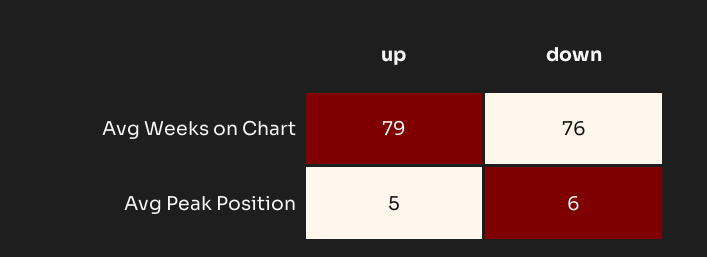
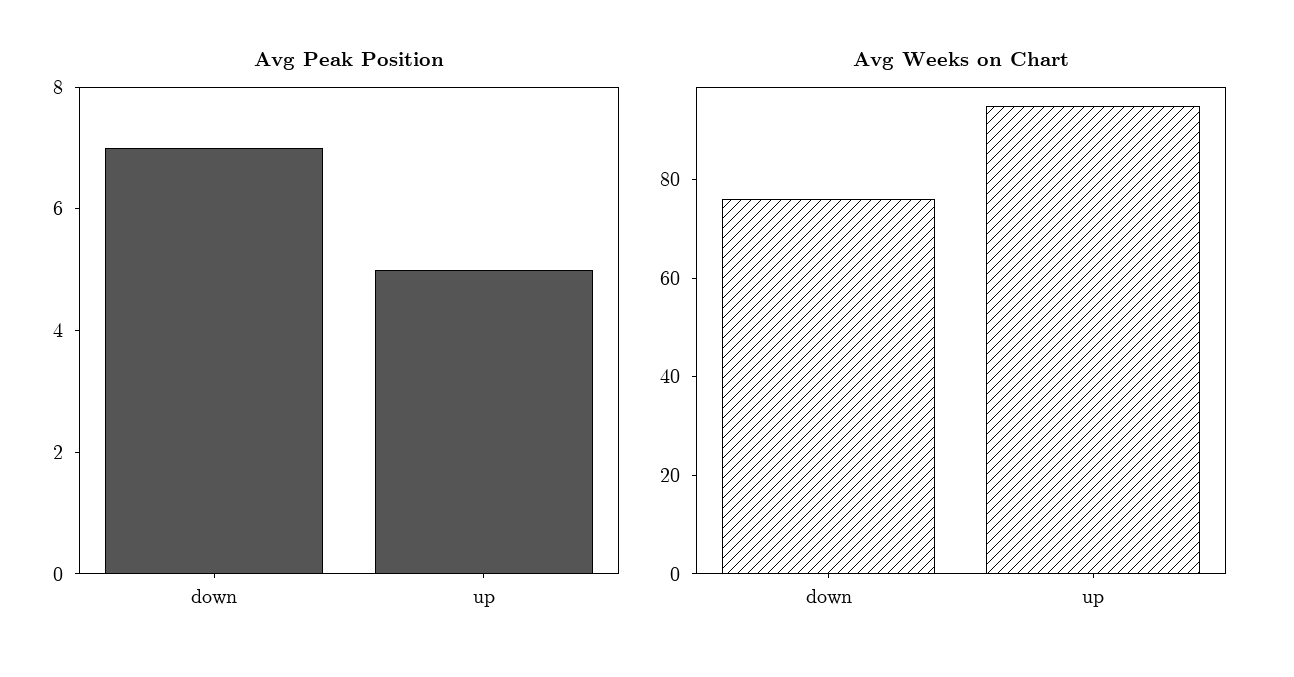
  {
    "Avg Weeks on Chart": {
-     "up": 79,
+     "up": 95,
      "down": 76
    },
    "Avg Peak Position": {
      "up": 5,
-     "down": 6
+     "down": 7
    }
  }

